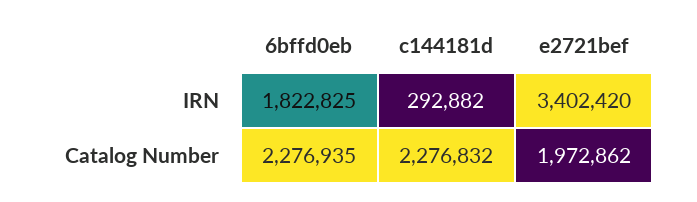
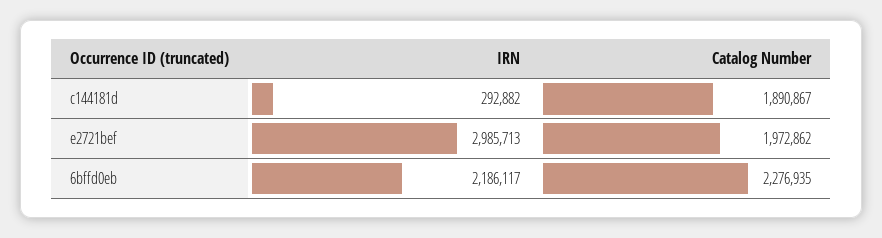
  {
    "6bffd0eb": {
-     "IRN": 1822825,
+     "IRN": 2186117,
      "Catalog Number": 2276935
    },
    "c144181d": {
      "IRN": 292882,
-     "Catalog Number": 2276832
+     "Catalog Number": 1890867
    },
    "e2721bef": {
-     "IRN": 3402420,
+     "IRN": 2985713,
      "Catalog Number": 1972862
    }
  }

